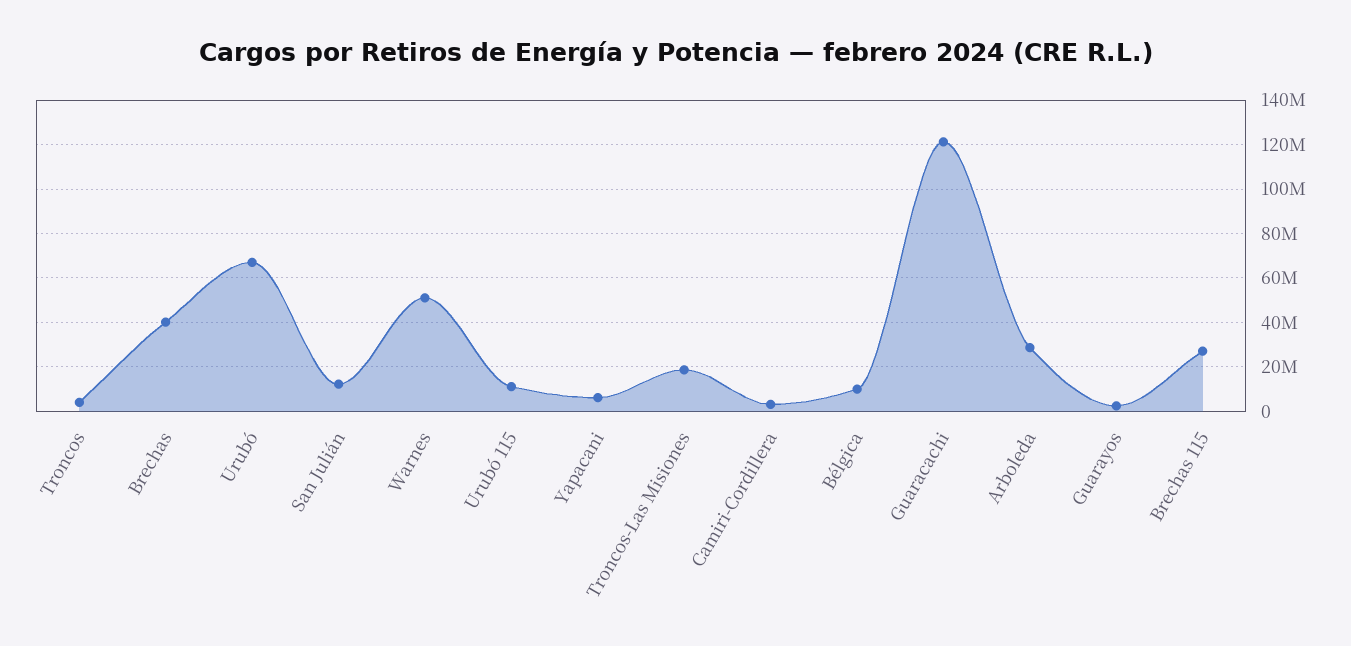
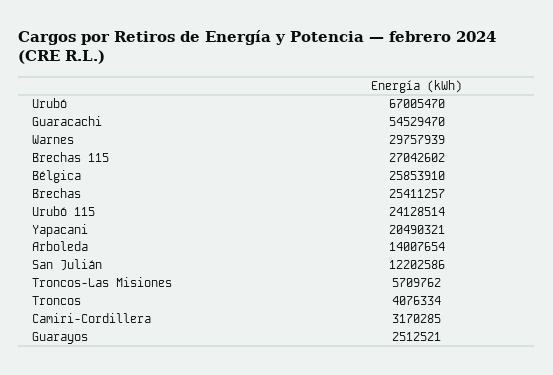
  {
    "Troncos": 4076334,
-   "Brechas": 40000000,
+   "Brechas": 25411257,
    "Urubó": 67005470,
    "San Julián": 12202586,
-   "Warnes": 50000000,
+   "Warnes": 29757939,
-   "Urubó 115": 10000000,
+   "Urubó 115": 24128514,
-   "Yapacani": 5000000,
+   "Yapacani": 20490321,
-   "Troncos-Las Misiones": 20000000,
+   "Troncos-Las Misiones": 5709762,
    "Camiri-Cordillera": 3170285,
-   "Bélgica": 10000000,
+   "Bélgica": 25853910,
-   "Guaracachi": 120000000,
+   "Guaracachi": 54529470,
-   "Arboleda": 30000000,
+   "Arboleda": 14007654,
    "Guarayos": 2512521,
    "Brechas 115": 27042602
  }

